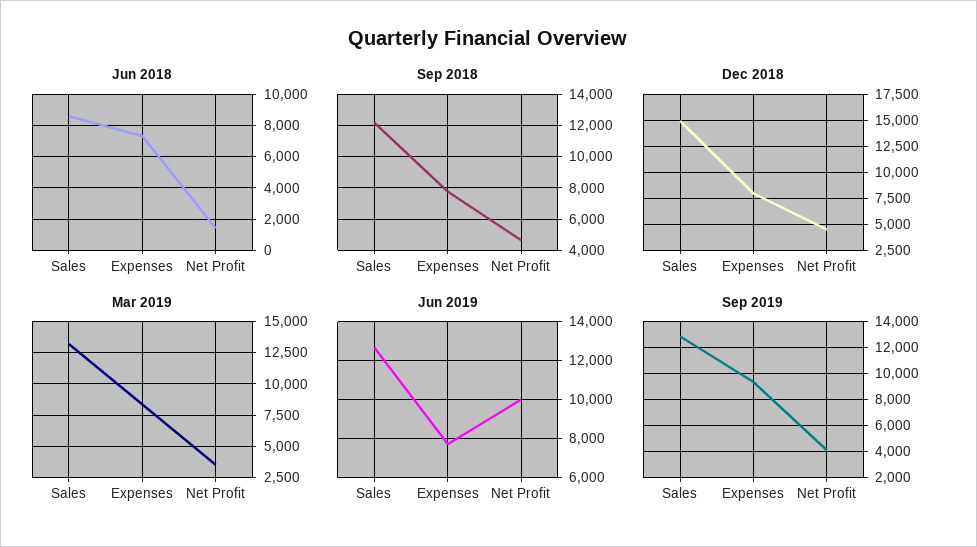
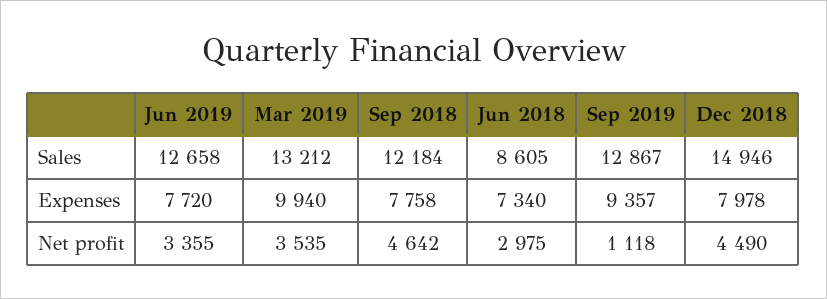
  {
    "Jun 2018": {
      "Sales": 8605,
      "Expenses": 7340,
-     "Net Profit": 1500
+     "Net Profit": 2975
    },
    "Sep 2018": {
      "Sales": 12184,
      "Expenses": 7758,
      "Net Profit": 4642
    },
    "Dec 2018": {
      "Sales": 14946,
      "Expenses": 7978,
      "Net Profit": 4490
    },
    "Mar 2019": {
      "Sales": 13212,
-     "Expenses": 8500,
+     "Expenses": 9940,
      "Net Profit": 3535
    },
    "Jun 2019": {
      "Sales": 12658,
      "Expenses": 7720,
-     "Net Profit": 10000
+     "Net Profit": 3355
    },
    "Sep 2019": {
      "Sales": 12867,
      "Expenses": 9357,
-     "Net Profit": 4000
+     "Net Profit": 1118
    }
  }

